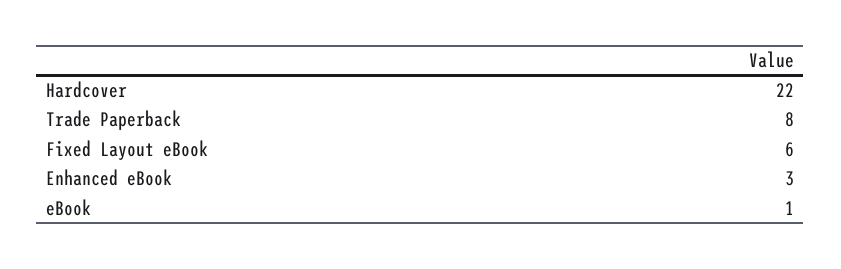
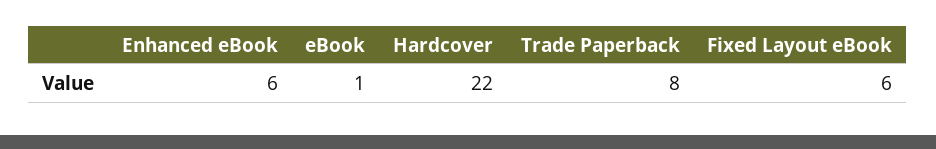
  {
    "Hardcover": 22,
    "Trade Paperback": 8,
    "Fixed Layout eBook": 6,
-   "Enhanced eBook": 3,
+   "Enhanced eBook": 6,
    "eBook": 1
  }

